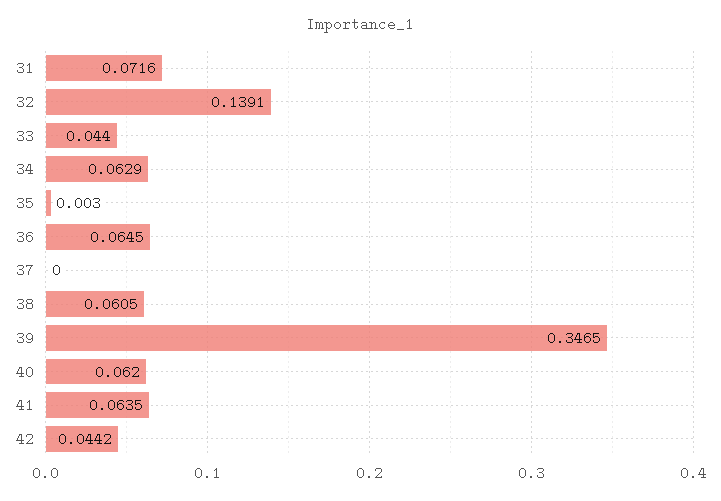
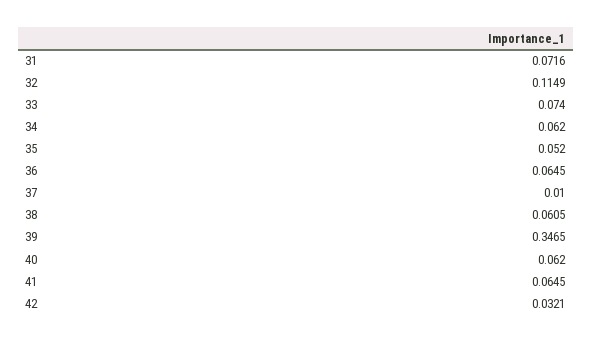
  {
    "31": 0.0716,
-   "32": 0.1391,
+   "32": 0.1149,
-   "33": 0.044,
+   "33": 0.074,
-   "34": 0.0629,
+   "34": 0.062,
-   "35": 0.003,
+   "35": 0.052,
    "36": 0.0645,
-   "37": 0,
+   "37": 0.01,
    "38": 0.0605,
    "39": 0.3465,
    "40": 0.062,
-   "41": 0.0635,
+   "41": 0.0645,
-   "42": 0.0442
+   "42": 0.0321
  }

